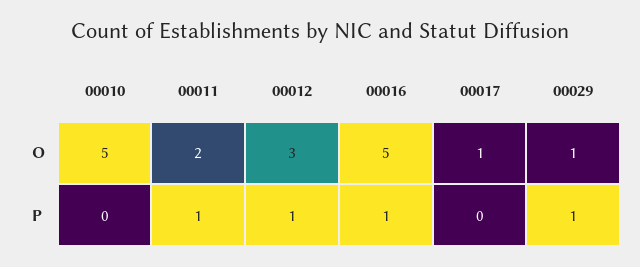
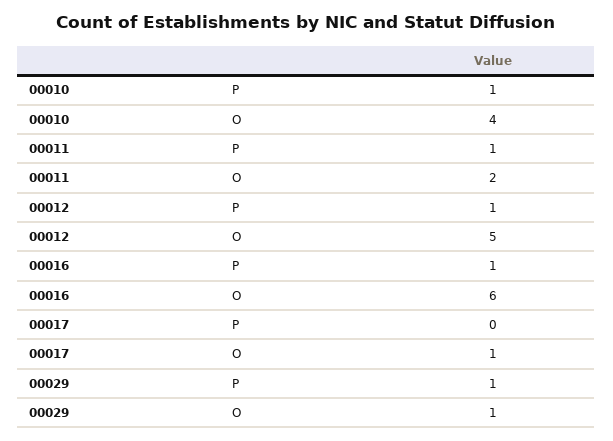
  {
    "00010": {
-     "O": 5,
+     "O": 4,
-     "P": 0
+     "P": 1
    },
    "00011": {
      "O": 2,
      "P": 1
    },
    "00012": {
-     "O": 3,
+     "O": 5,
      "P": 1
    },
    "00016": {
-     "O": 5,
+     "O": 6,
      "P": 1
    },
    "00017": {
      "O": 1,
      "P": 0
    },
    "00029": {
      "O": 1,
      "P": 1
    }
  }

